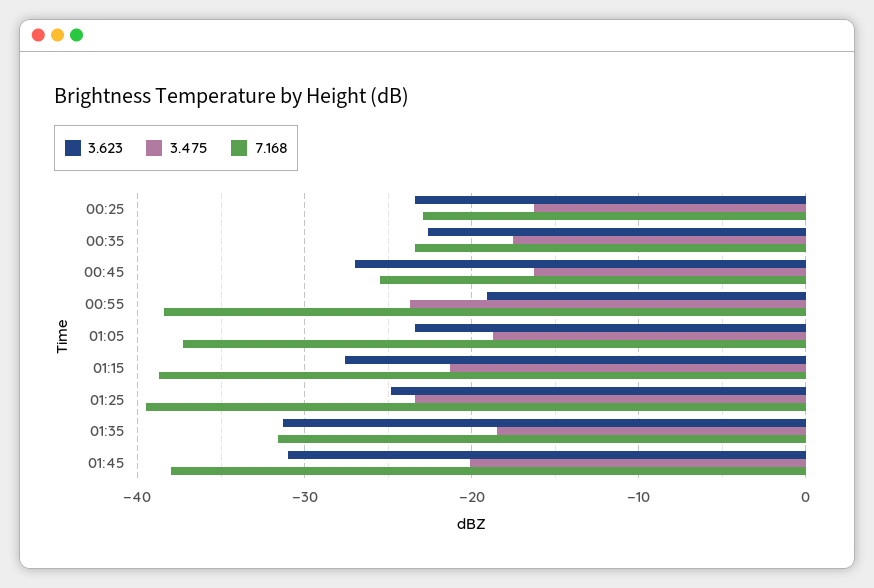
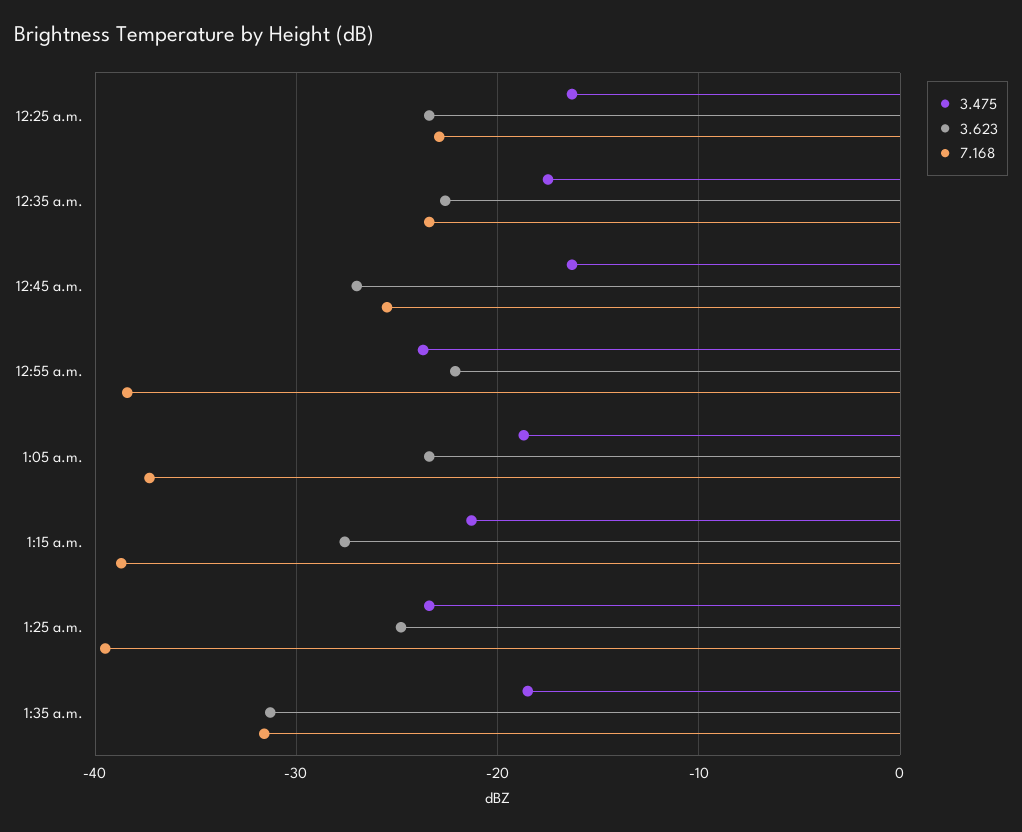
  {
    "3.623": {
      "00:25": -23,
      "00:35": -23,
      "00:45": -27,
-     "00:55": -19,
+     "00:55": -22,
      "01:05": -23,
      "01:15": -28,
      "01:25": -25,
-     "01:35": -31,
+     "01:35": -31
-     "01:45": -31
    },
    "3.475": {
      "00:25": -16,
      "00:35": -18,
      "00:45": -16,
      "00:55": -24,
      "01:05": -19,
      "01:15": -21,
      "01:25": -23,
-     "01:35": -19,
+     "01:35": -19
-     "01:45": -20
    },
    "7.168": {
      "00:25": -23,
      "00:35": -23,
      "00:45": -26,
      "00:55": -38,
      "01:05": -37,
      "01:15": -39,
      "01:25": -40,
-     "01:35": -32,
+     "01:35": -32
-     "01:45": -38
    }
  }

